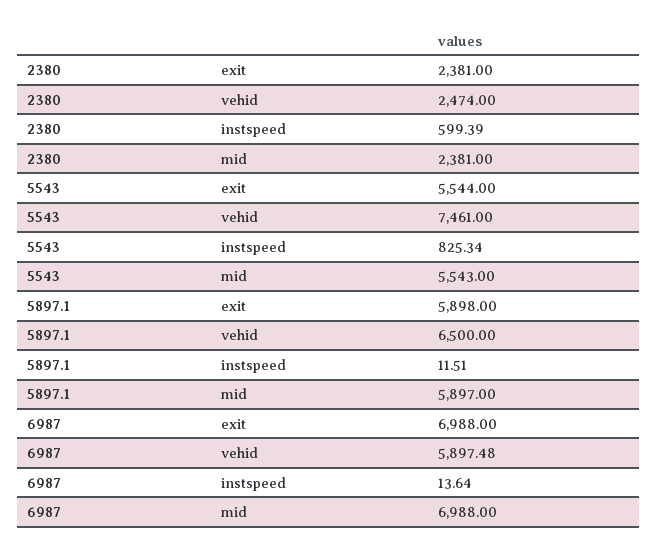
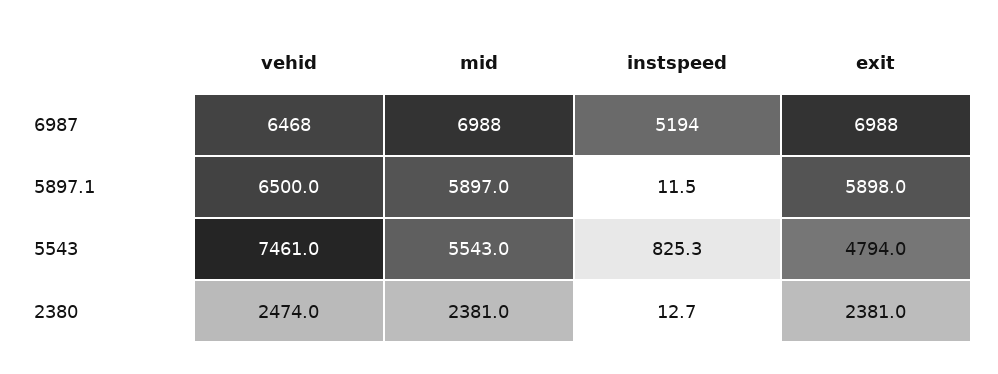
  {
    "2380": {
      "exit": 2381,
      "vehid": 2474,
-     "instspeed": 599.39,
+     "instspeed": 12.7,
      "mid": 2381
    },
    "5543": {
-     "exit": 5544,
+     "exit": 4794,
      "vehid": 7461,
      "instspeed": 825.34,
      "mid": 5543
    },
    "5897.1": {
      "exit": 5898,
      "vehid": 6500,
      "instspeed": 11.51,
      "mid": 5897
    },
    "6987": {
      "exit": 6988,
-     "vehid": 5897.48,
+     "vehid": 6468,
-     "instspeed": 13.64,
+     "instspeed": 5194,
      "mid": 6988
    }
  }

